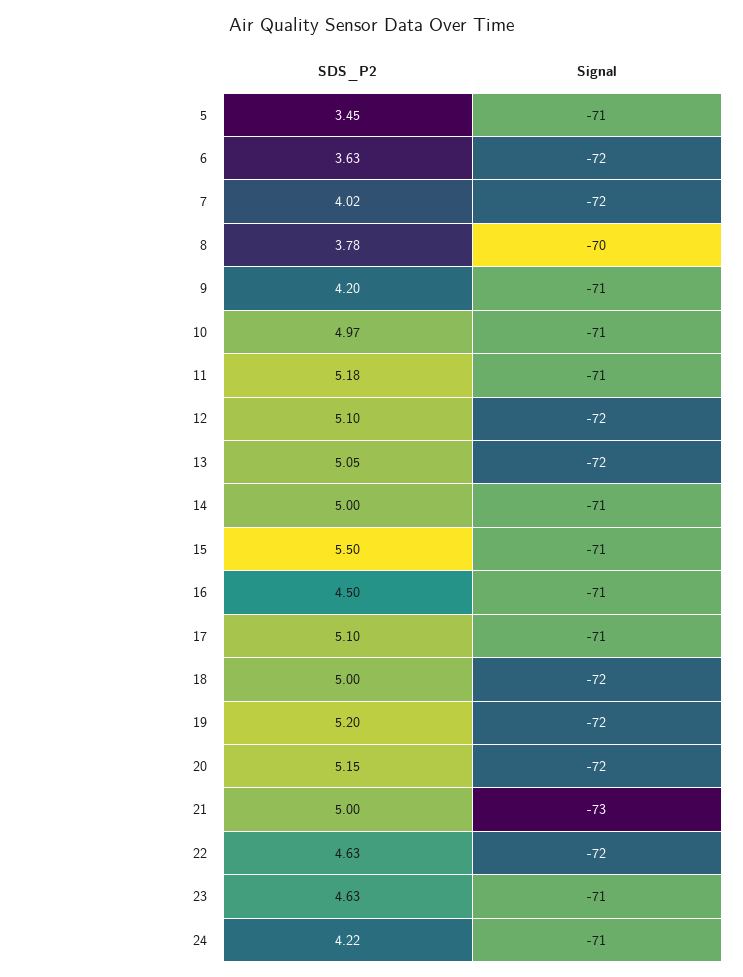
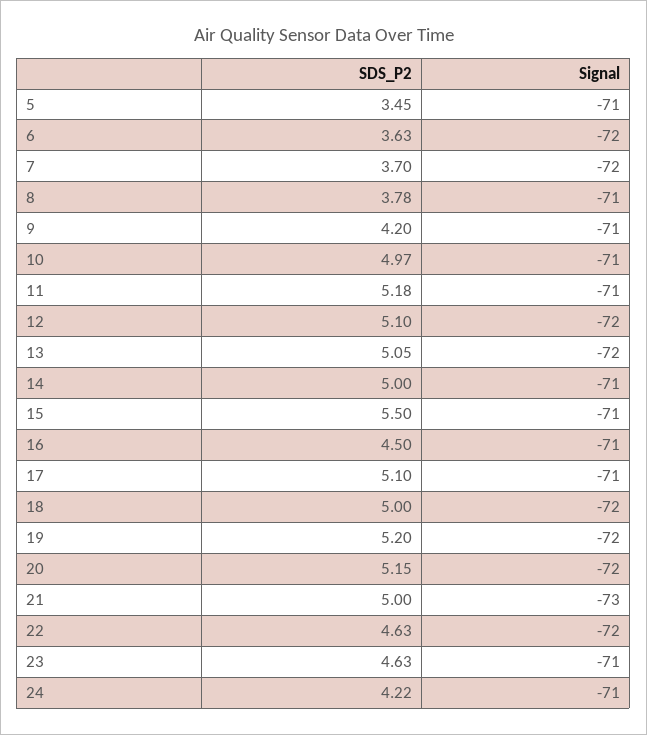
  {
    "SDS_P2": {
      "5": 3.45,
      "6": 3.63,
-     "7": 4.02,
+     "7": 3.7,
      "8": 3.78,
      "9": 4.2,
      "10": 4.97,
      "11": 5.18,
      "12": 5.1,
      "13": 5.05,
      "14": 5,
      "15": 5.5,
      "16": 4.5,
      "17": 5.1,
      "18": 5,
      "19": 5.2,
      "20": 5.15,
      "21": 5,
      "22": 4.63,
      "23": 4.63,
      "24": 4.22
    },
    "Signal": {
      "5": -71,
      "6": -72,
      "7": -72,
-     "8": -70,
+     "8": -71,
      "9": -71,
      "10": -71,
      "11": -71,
      "12": -72,
      "13": -72,
      "14": -71,
      "15": -71,
      "16": -71,
      "17": -71,
      "18": -72,
      "19": -72,
      "20": -72,
      "21": -73,
      "22": -72,
      "23": -71,
      "24": -71
    }
  }

